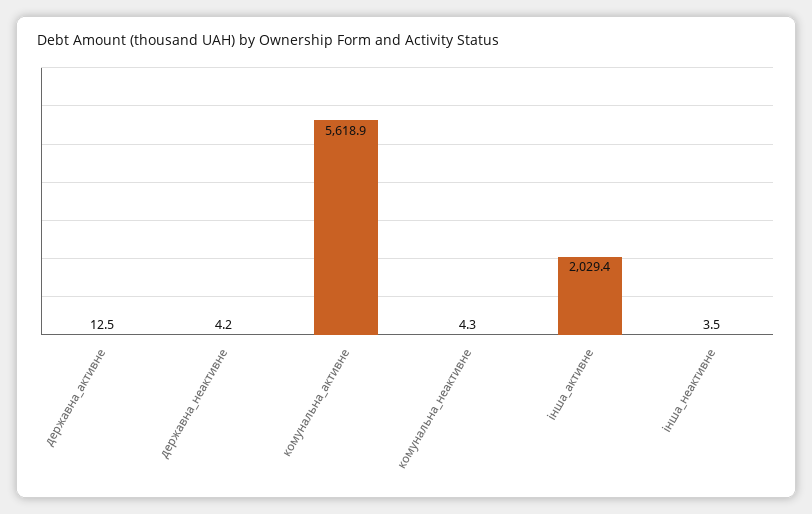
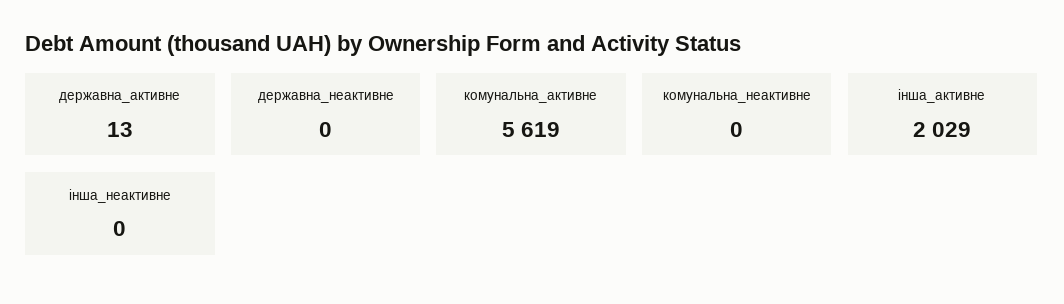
  {
    "державна_активне": 12.5,
-   "державна_неактивне": 4.2,
+   "державна_неактивне": 0,
    "комунальна_активне": 5618.9,
-   "комунальна_неактивне": 4.3,
+   "комунальна_неактивне": 0,
    "інша_активне": 2029.4,
-   "інша_неактивне": 3.5
+   "інша_неактивне": 0
  }

